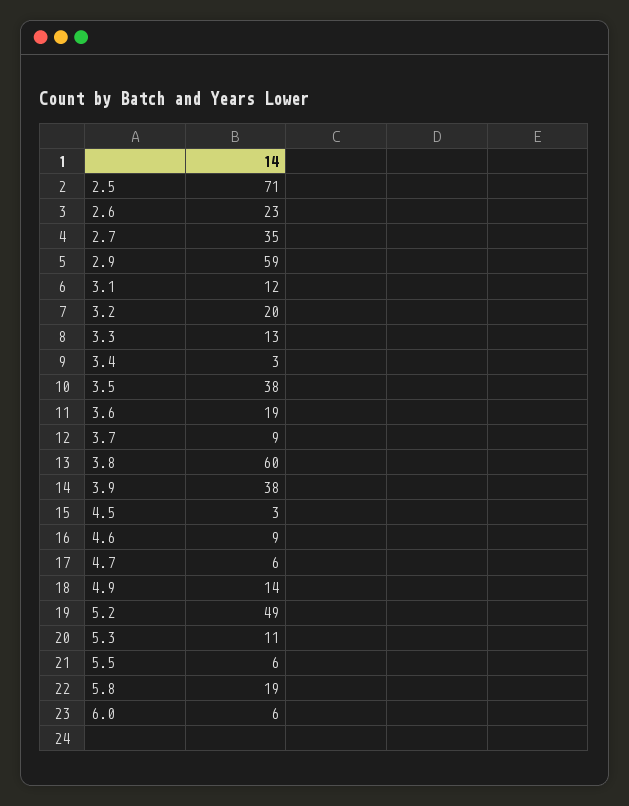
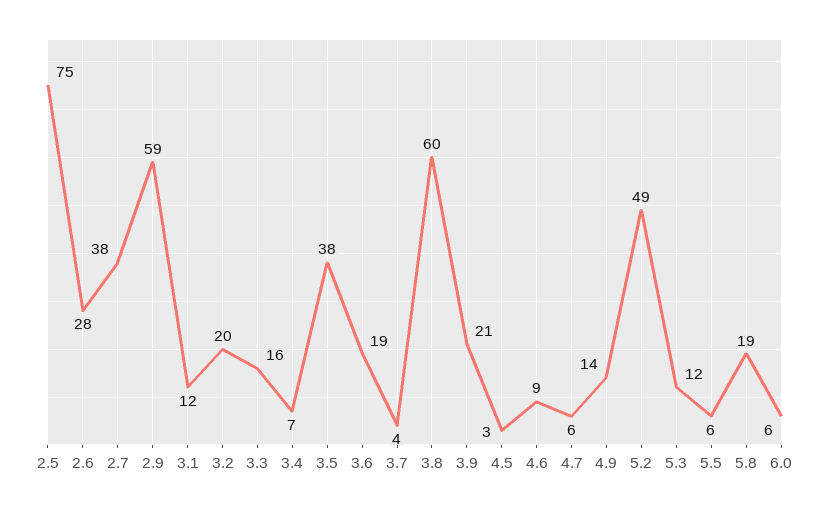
  {
-   "2.5": 71,
+   "2.5": 75,
-   "2.6": 23,
+   "2.6": 28,
-   "2.7": 35,
+   "2.7": 38,
    "2.9": 59,
    "3.1": 12,
    "3.2": 20,
-   "3.3": 13,
+   "3.3": 16,
-   "3.4": 3,
+   "3.4": 7,
    "3.5": 38,
    "3.6": 19,
-   "3.7": 9,
+   "3.7": 4,
    "3.8": 60,
-   "3.9": 38,
+   "3.9": 21,
    "4.5": 3,
    "4.6": 9,
    "4.7": 6,
    "4.9": 14,
    "5.2": 49,
-   "5.3": 11,
+   "5.3": 12,
    "5.5": 6,
    "5.8": 19,
    "6.0": 6
  }

